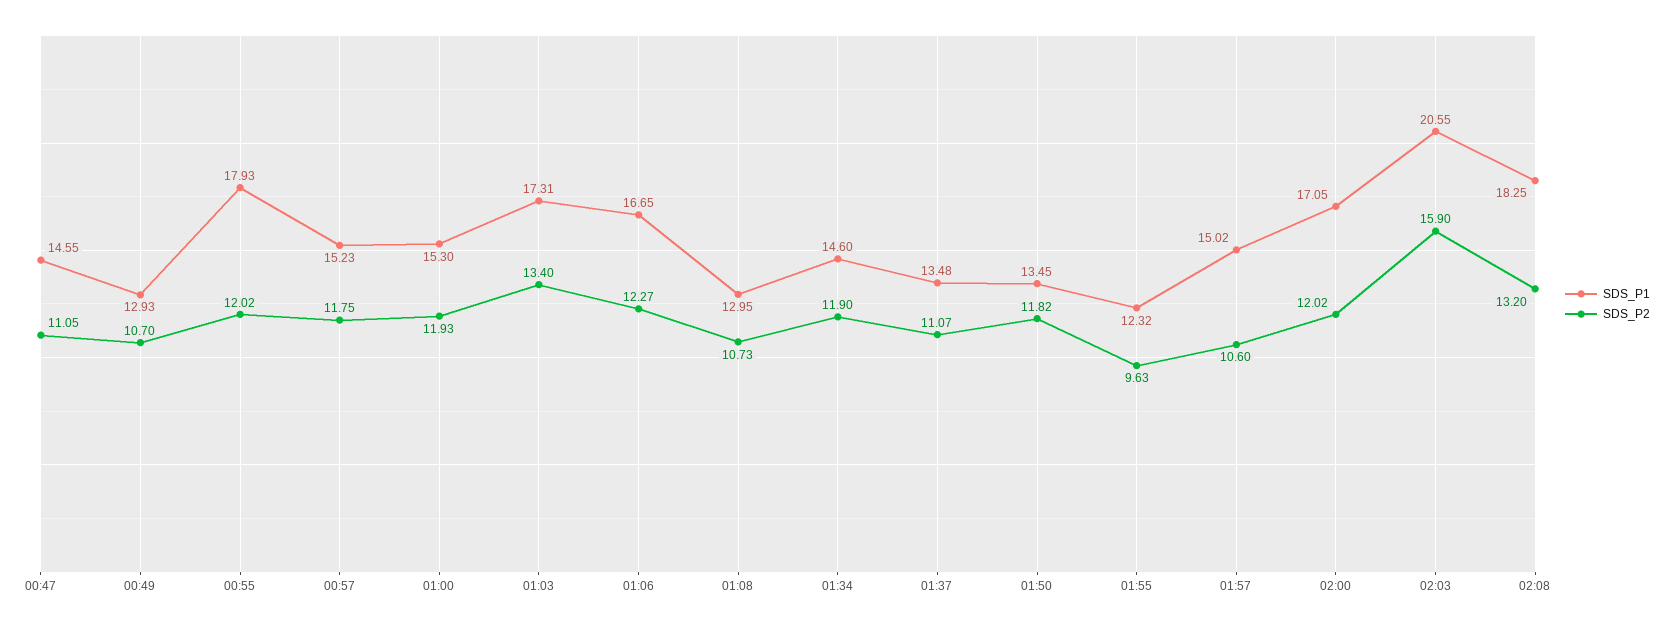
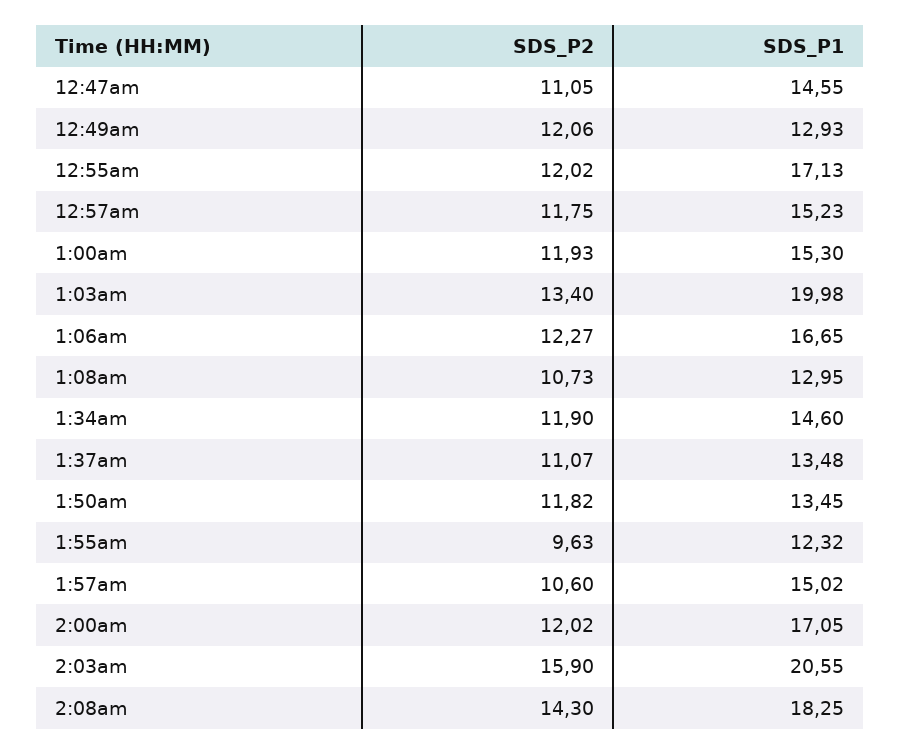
  {
    "SDS_P1": {
      "00:47": 14.55,
      "00:49": 12.93,
-     "00:55": 17.93,
+     "00:55": 17.13,
      "00:57": 15.23,
      "01:00": 15.3,
-     "01:03": 17.31,
+     "01:03": 19.98,
      "01:06": 16.65,
      "01:08": 12.95,
      "01:34": 14.6,
      "01:37": 13.48,
      "01:50": 13.45,
      "01:55": 12.32,
      "01:57": 15.02,
      "02:00": 17.05,
      "02:03": 20.55,
      "02:08": 18.25
    },
    "SDS_P2": {
      "00:47": 11.05,
-     "00:49": 10.7,
+     "00:49": 12.06,
      "00:55": 12.02,
      "00:57": 11.75,
      "01:00": 11.93,
      "01:03": 13.4,
      "01:06": 12.27,
      "01:08": 10.73,
      "01:34": 11.9,
      "01:37": 11.07,
      "01:50": 11.82,
      "01:55": 9.63,
      "01:57": 10.6,
      "02:00": 12.02,
      "02:03": 15.9,
-     "02:08": 13.2
+     "02:08": 14.3
    }
  }

